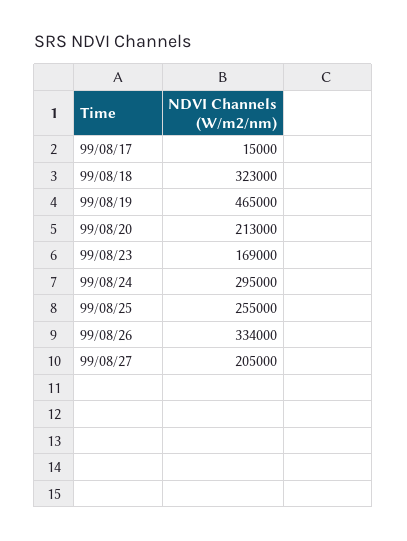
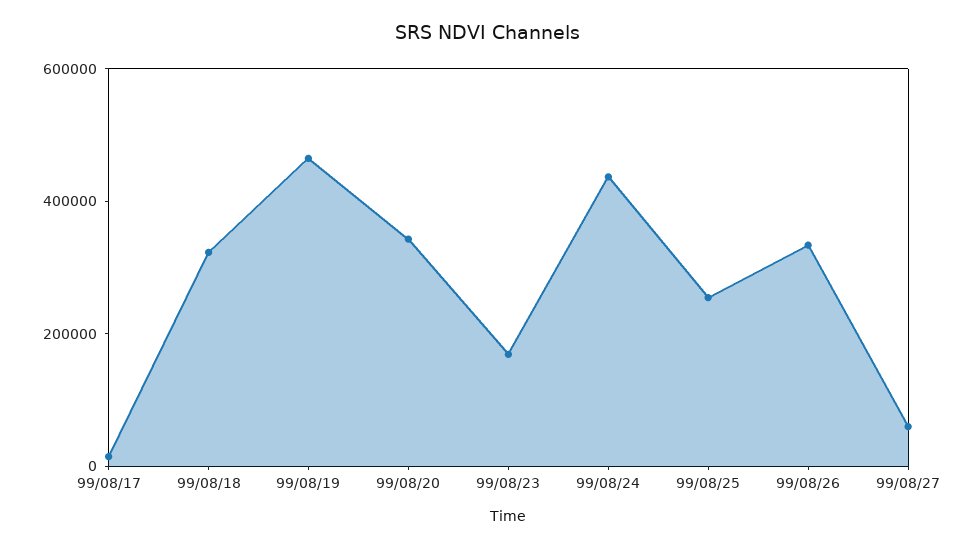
  {
    "99/08/17": 15000,
    "99/08/18": 323000,
    "99/08/19": 465000,
-   "99/08/20": 213000,
+   "99/08/20": 350000,
    "99/08/23": 169000,
-   "99/08/24": 295000,
+   "99/08/24": 450000,
    "99/08/25": 255000,
    "99/08/26": 334000,
-   "99/08/27": 205000
+   "99/08/27": 50000
  }

